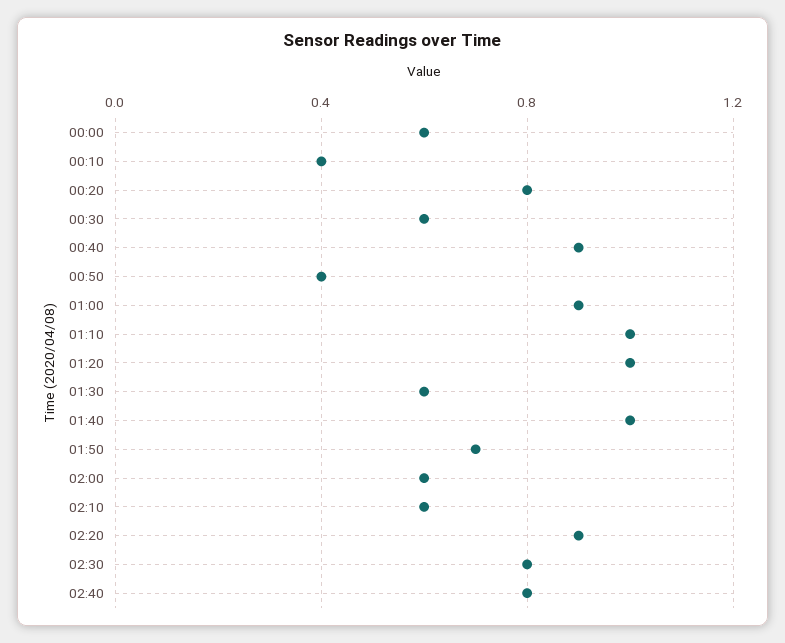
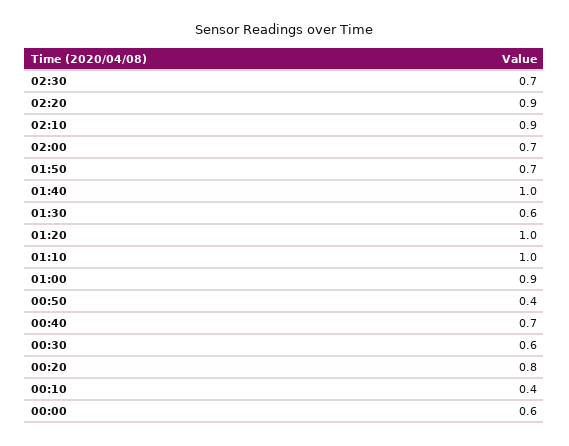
  {
    "00:00": 0.6,
    "00:10": 0.4,
    "00:20": 0.8,
    "00:30": 0.6,
-   "00:40": 0.9,
+   "00:40": 0.7,
    "00:50": 0.4,
    "01:00": 0.9,
    "01:10": 1,
    "01:20": 1,
    "01:30": 0.6,
    "01:40": 1,
    "01:50": 0.7,
-   "02:00": 0.6,
+   "02:00": 0.7,
-   "02:10": 0.6,
+   "02:10": 0.9,
    "02:20": 0.9,
-   "02:30": 0.8,
+   "02:30": 0.7
-   "02:40": 0.8
  }

